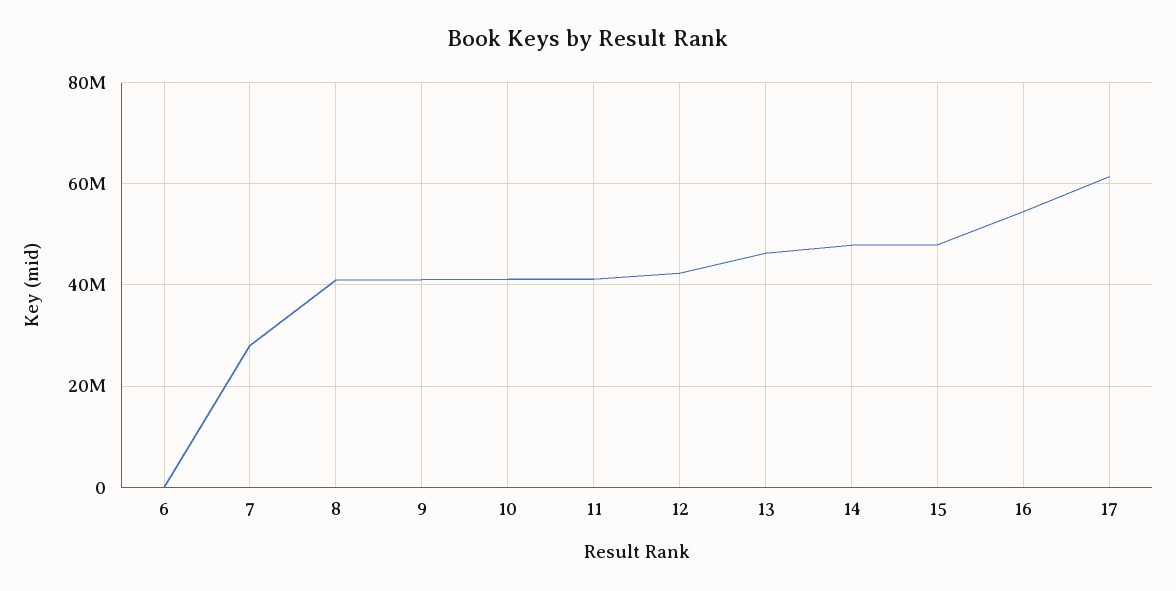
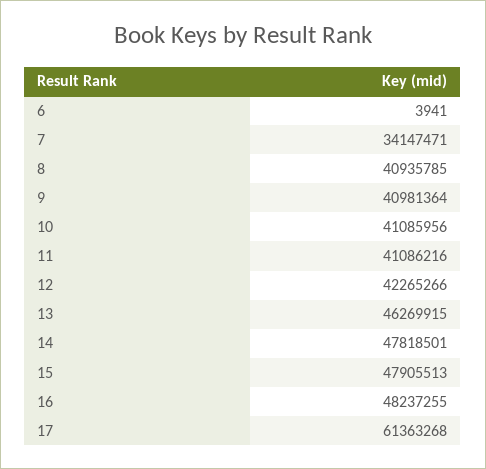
  {
    "6": 3941,
-   "7": 28000000,
+   "7": 34147471,
    "8": 40935785,
    "9": 40981364,
    "10": 41085956,
    "11": 41086216,
    "12": 42265266,
    "13": 46269915,
    "14": 47818501,
    "15": 47905513,
-   "16": 54000000,
+   "16": 48237255,
    "17": 61363268
  }

